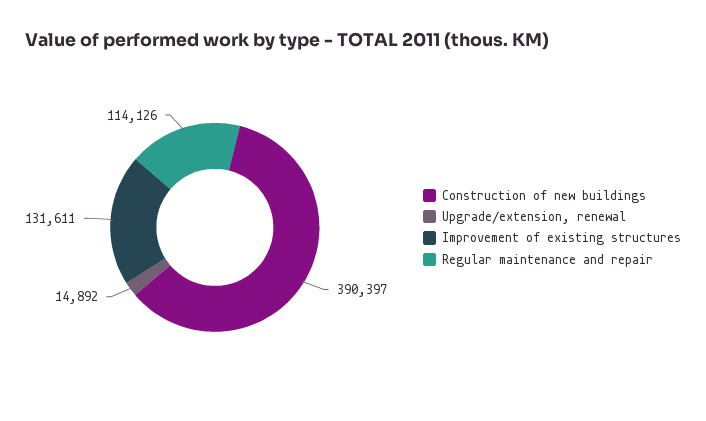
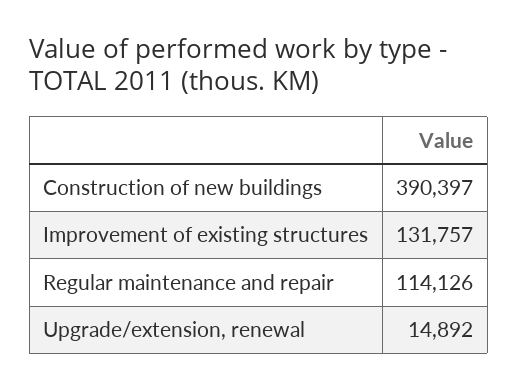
  {
    "Construction of new buildings": 390397,
    "Upgrade/extension, renewal": 14892,
-   "Improvement of existing structures": 131611,
+   "Improvement of existing structures": 131757,
    "Regular maintenance and repair": 114126
  }

